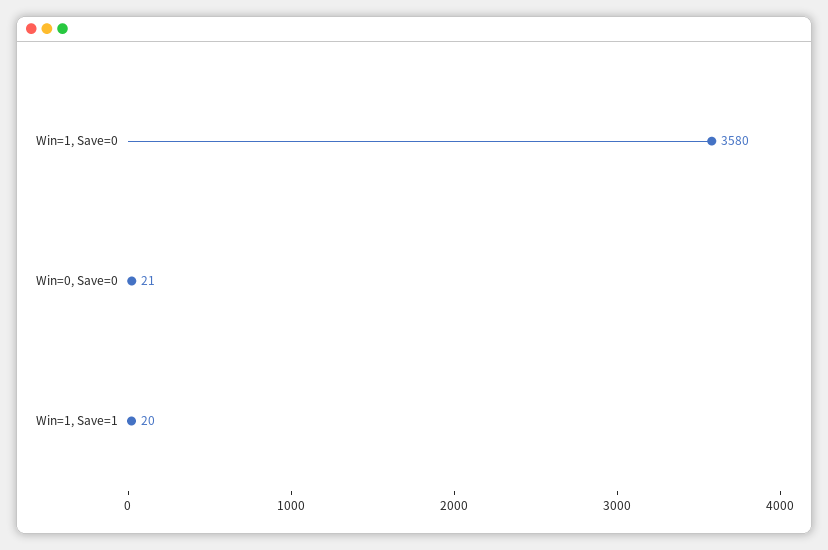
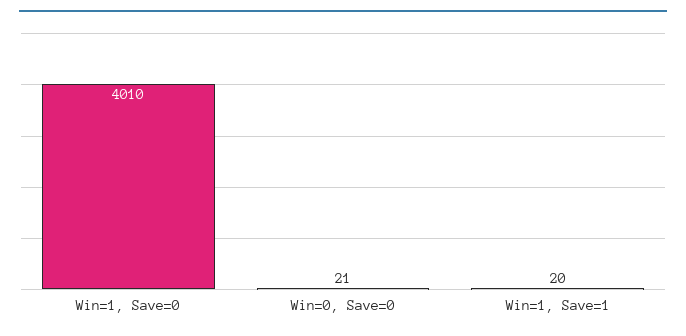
  {
-   "Win=1, Save=0": 3580,
+   "Win=1, Save=0": 4010,
    "Win=0, Save=0": 21,
    "Win=1, Save=1": 20
  }

